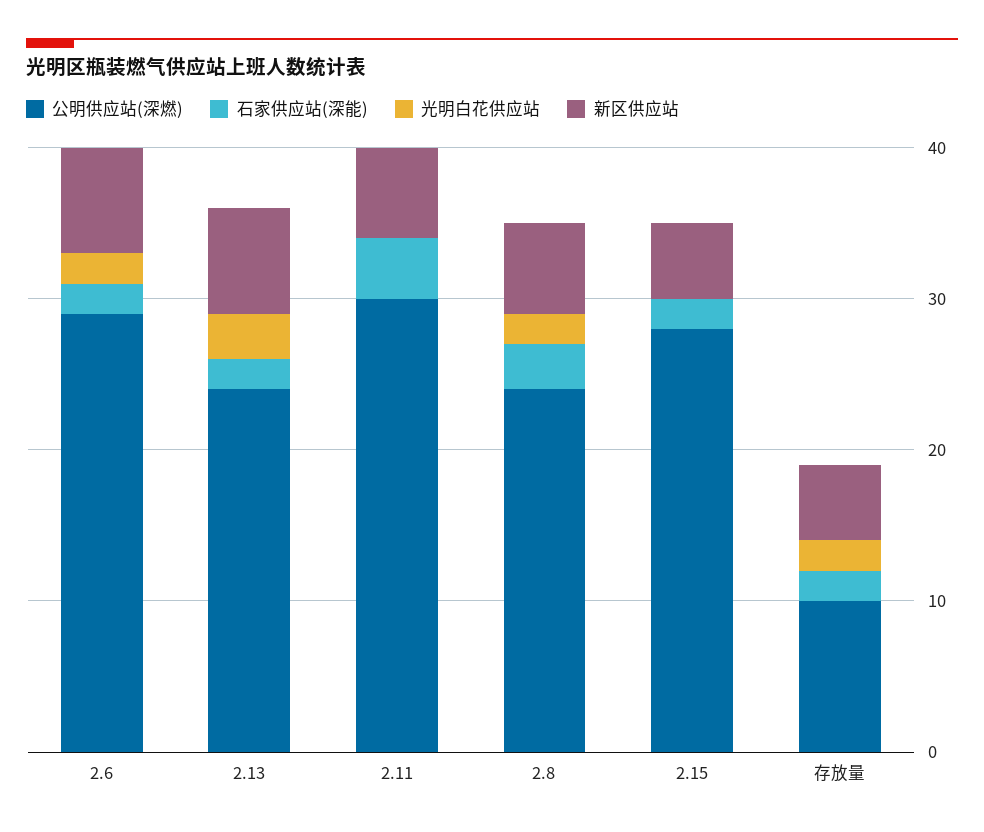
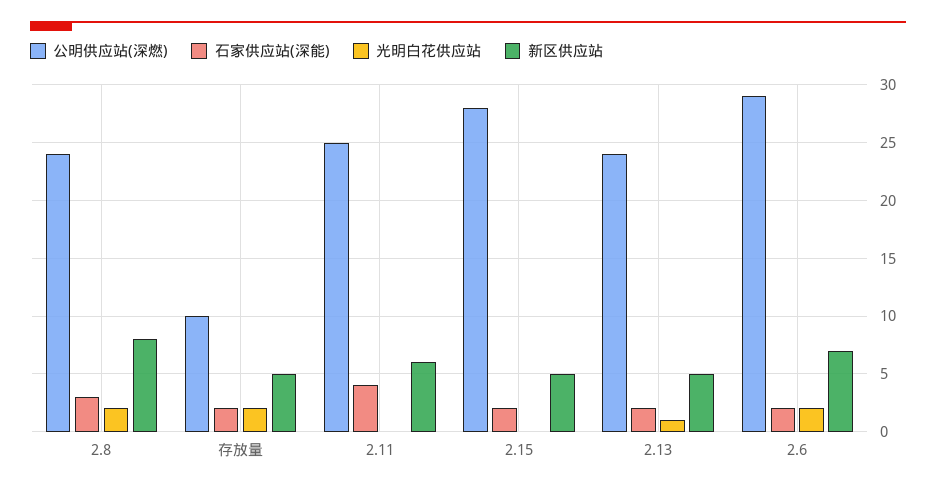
  {
    "公明供应站(深燃)": {
      "2.6": 29,
      "2.13": 24,
-     "2.11": 30,
+     "2.11": 25,
      "2.8": 24,
      "2.15": 28,
      "存放量": 10
    },
    "石家供应站(深能)": {
      "2.6": 2,
      "2.13": 2,
      "2.11": 4,
      "2.8": 3,
      "2.15": 2,
      "存放量": 2
    },
    "光明白花供应站": {
      "2.6": 2,
-     "2.13": 3,
+     "2.13": 1,
      "2.11": 0,
      "2.8": 2,
      "2.15": 0,
      "存放量": 2
    },
    "新区供应站": {
      "2.6": 7,
-     "2.13": 7,
+     "2.13": 5,
      "2.11": 6,
-     "2.8": 6,
+     "2.8": 8,
      "2.15": 5,
      "存放量": 5
    }
  }

